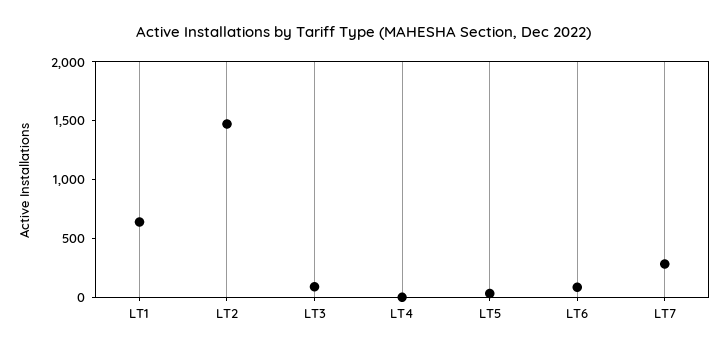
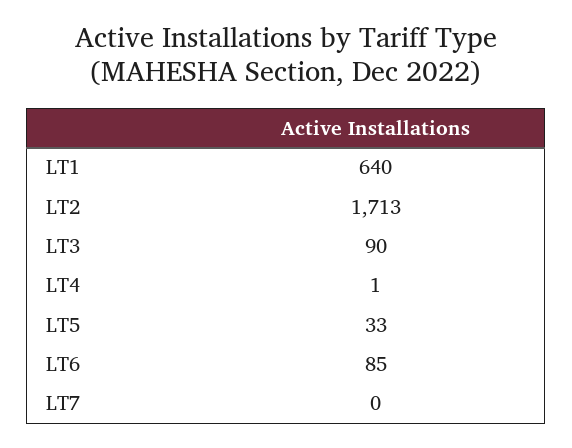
  {
    "LT1": 640,
-   "LT2": 1500,
+   "LT2": 1713,
    "LT3": 90,
    "LT4": 1,
    "LT5": 33,
    "LT6": 85,
-   "LT7": 300
+   "LT7": 0
  }

